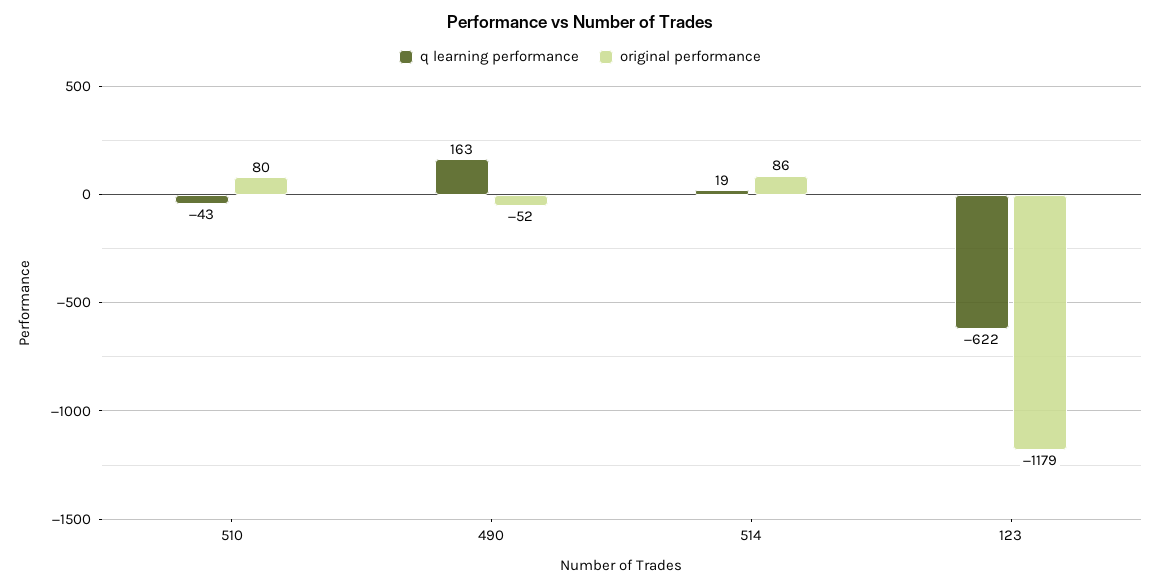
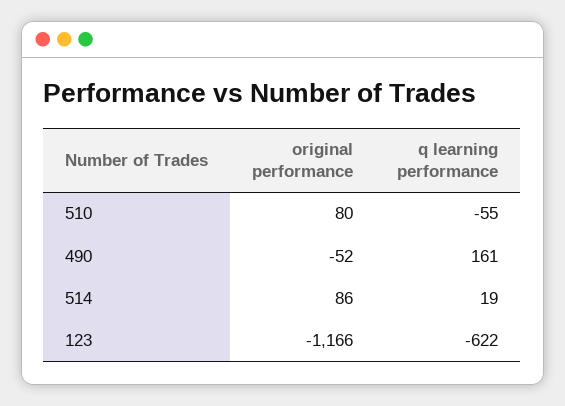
  {
    "q learning performance": {
-     "510": -43,
+     "510": -55,
-     "490": 163,
+     "490": 161,
      "514": 19,
      "123": -622
    },
    "original performance": {
      "510": 80,
      "490": -52,
      "514": 86,
-     "123": -1179
+     "123": -1166
    }
  }

